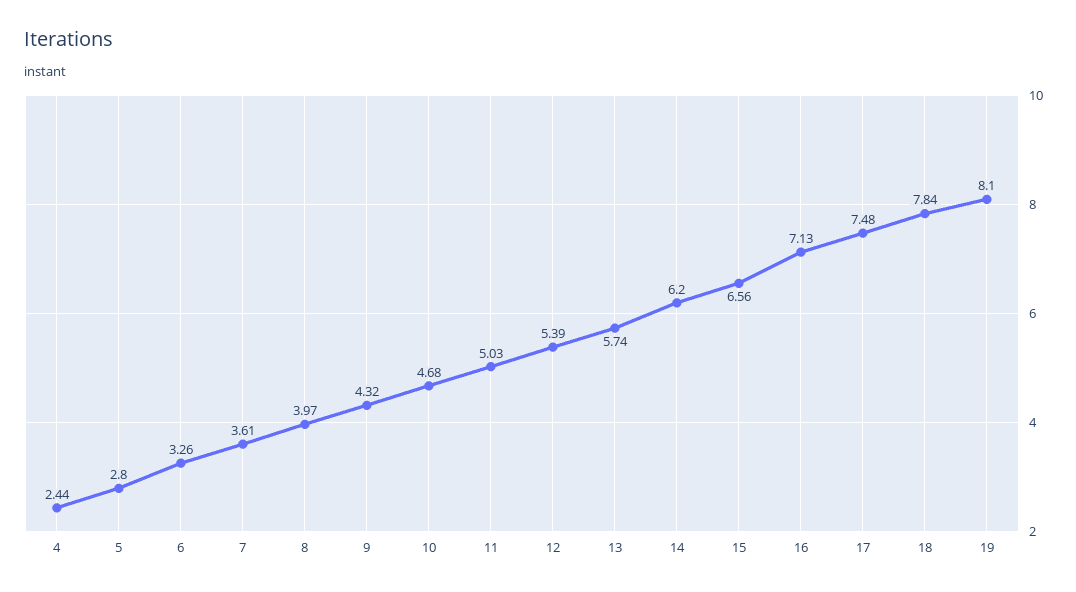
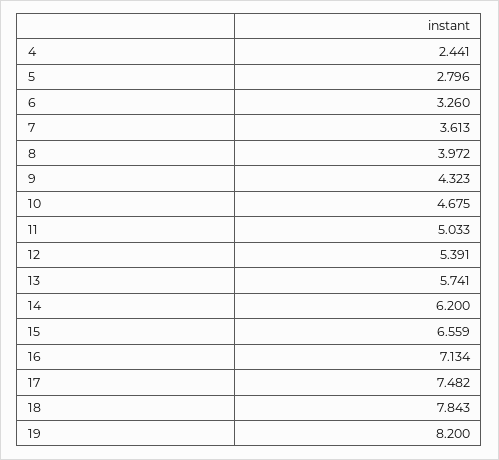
  {
    "4": 2.441,
    "5": 2.796,
    "6": 3.26,
    "7": 3.613,
    "8": 3.972,
    "9": 4.323,
    "10": 4.675,
    "11": 5.033,
    "12": 5.391,
    "13": 5.741,
    "14": 6.2,
    "15": 6.559,
    "16": 7.134,
    "17": 7.482,
    "18": 7.843,
-   "19": 8.1
+   "19": 8.2
  }

